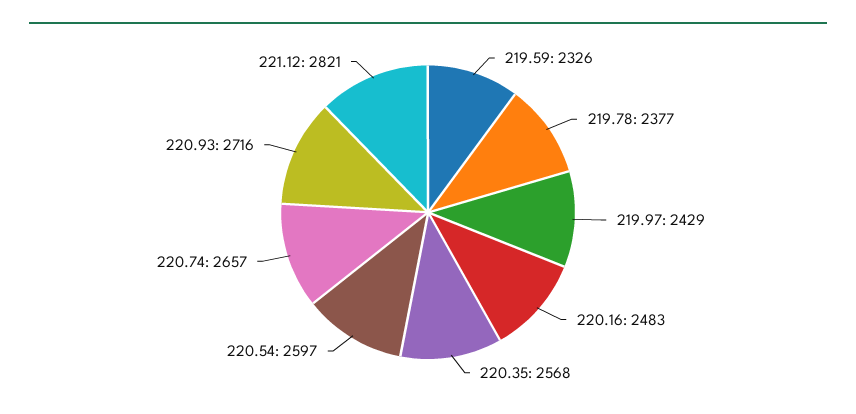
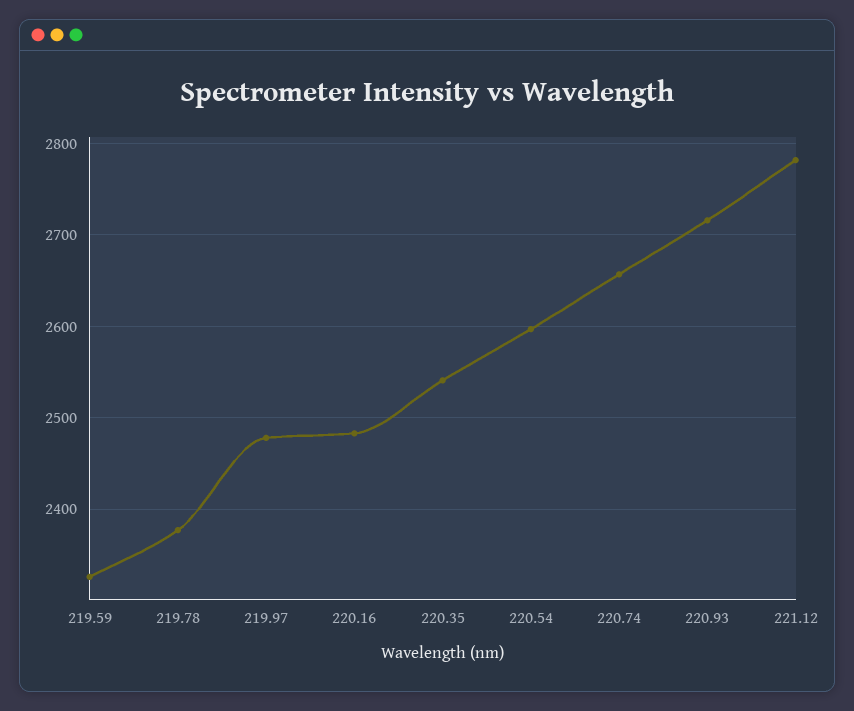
  {
    "219.59": 2326,
    "219.78": 2377,
-   "219.97": 2429,
+   "219.97": 2480,
    "220.16": 2483,
-   "220.35": 2568,
+   "220.35": 2540,
    "220.54": 2597,
    "220.74": 2657,
    "220.93": 2716,
-   "221.12": 2821
+   "221.12": 2780
  }

